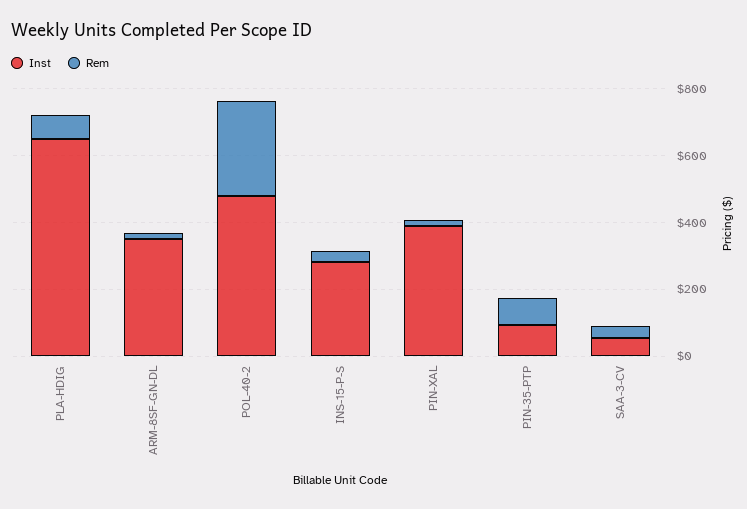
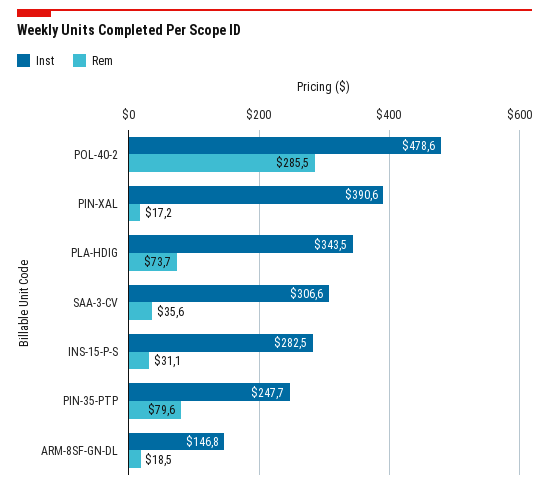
  {
    "Inst": {
-     "PLA-HDIG": 650,
+     "PLA-HDIG": 343.5,
-     "ARM-8SF-GN-DL": 350,
+     "ARM-8SF-GN-DL": 146.8,
      "POL-40-2": 478.6,
      "INS-15-P-S": 282.5,
      "PIN-XAL": 390.6,
-     "PIN-35-PTP": 100,
+     "PIN-35-PTP": 247.7,
-     "SAA-3-CV": 50
+     "SAA-3-CV": 306.6
    },
    "Rem": {
      "PLA-HDIG": 73.7,
      "ARM-8SF-GN-DL": 18.5,
      "POL-40-2": 285.5,
      "INS-15-P-S": 31.1,
      "PIN-XAL": 17.2,
      "PIN-35-PTP": 79.6,
      "SAA-3-CV": 35.6
    }
  }

